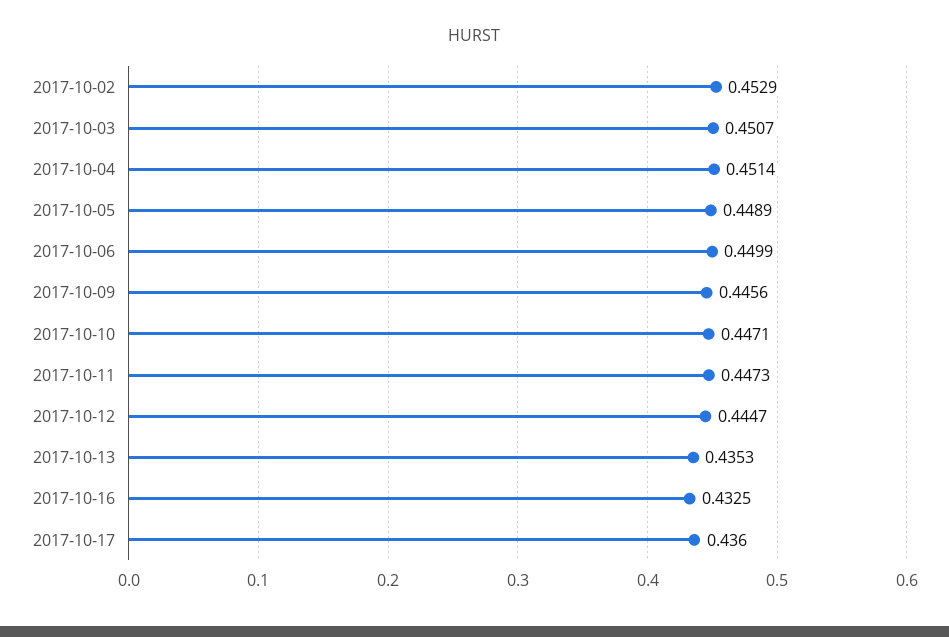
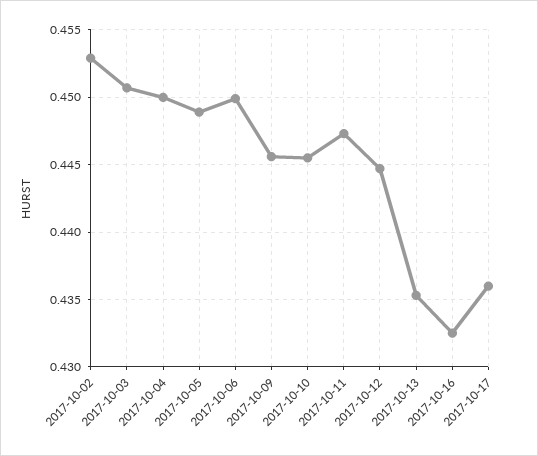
  {
    "2017-10-02": 0.4529,
    "2017-10-03": 0.4507,
-   "2017-10-04": 0.4514,
+   "2017-10-04": 0.45,
    "2017-10-05": 0.4489,
    "2017-10-06": 0.4499,
    "2017-10-09": 0.4456,
-   "2017-10-10": 0.4471,
+   "2017-10-10": 0.4455,
    "2017-10-11": 0.4473,
    "2017-10-12": 0.4447,
    "2017-10-13": 0.4353,
    "2017-10-16": 0.4325,
    "2017-10-17": 0.436
  }

